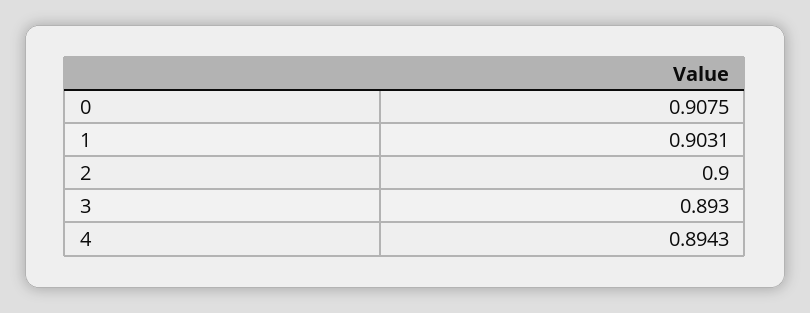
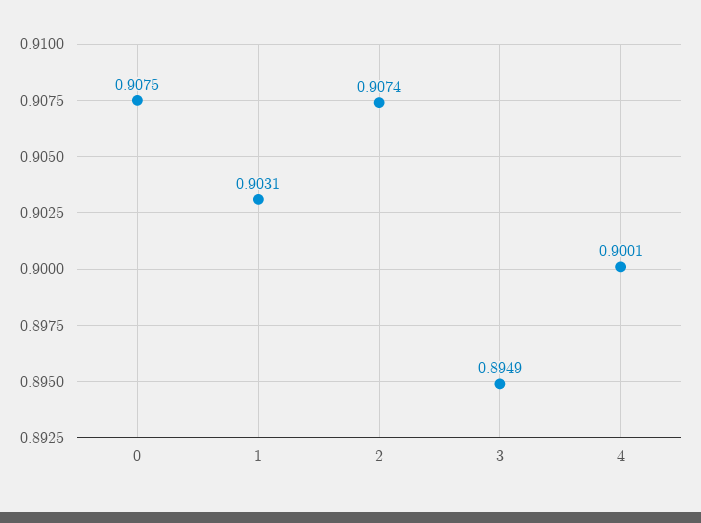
  {
    "0": 0.9075,
    "1": 0.9031,
-   "2": 0.9,
+   "2": 0.9074,
-   "3": 0.893,
+   "3": 0.8949,
-   "4": 0.8943
+   "4": 0.9001
  }

